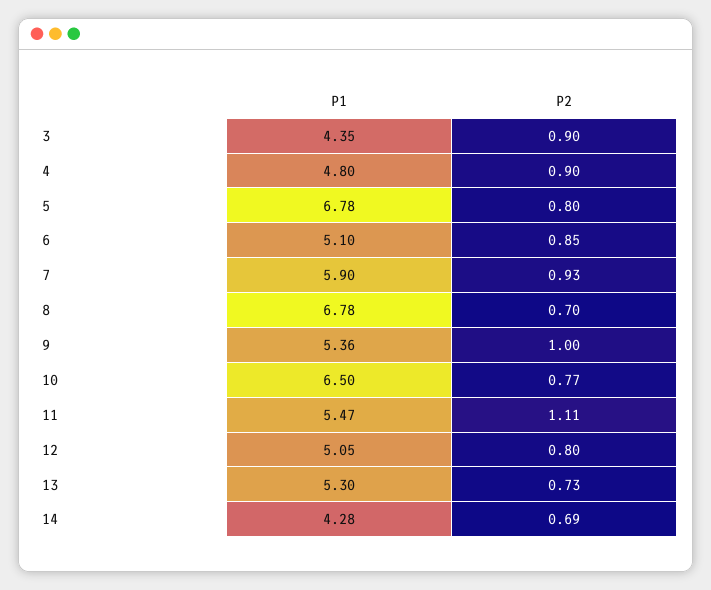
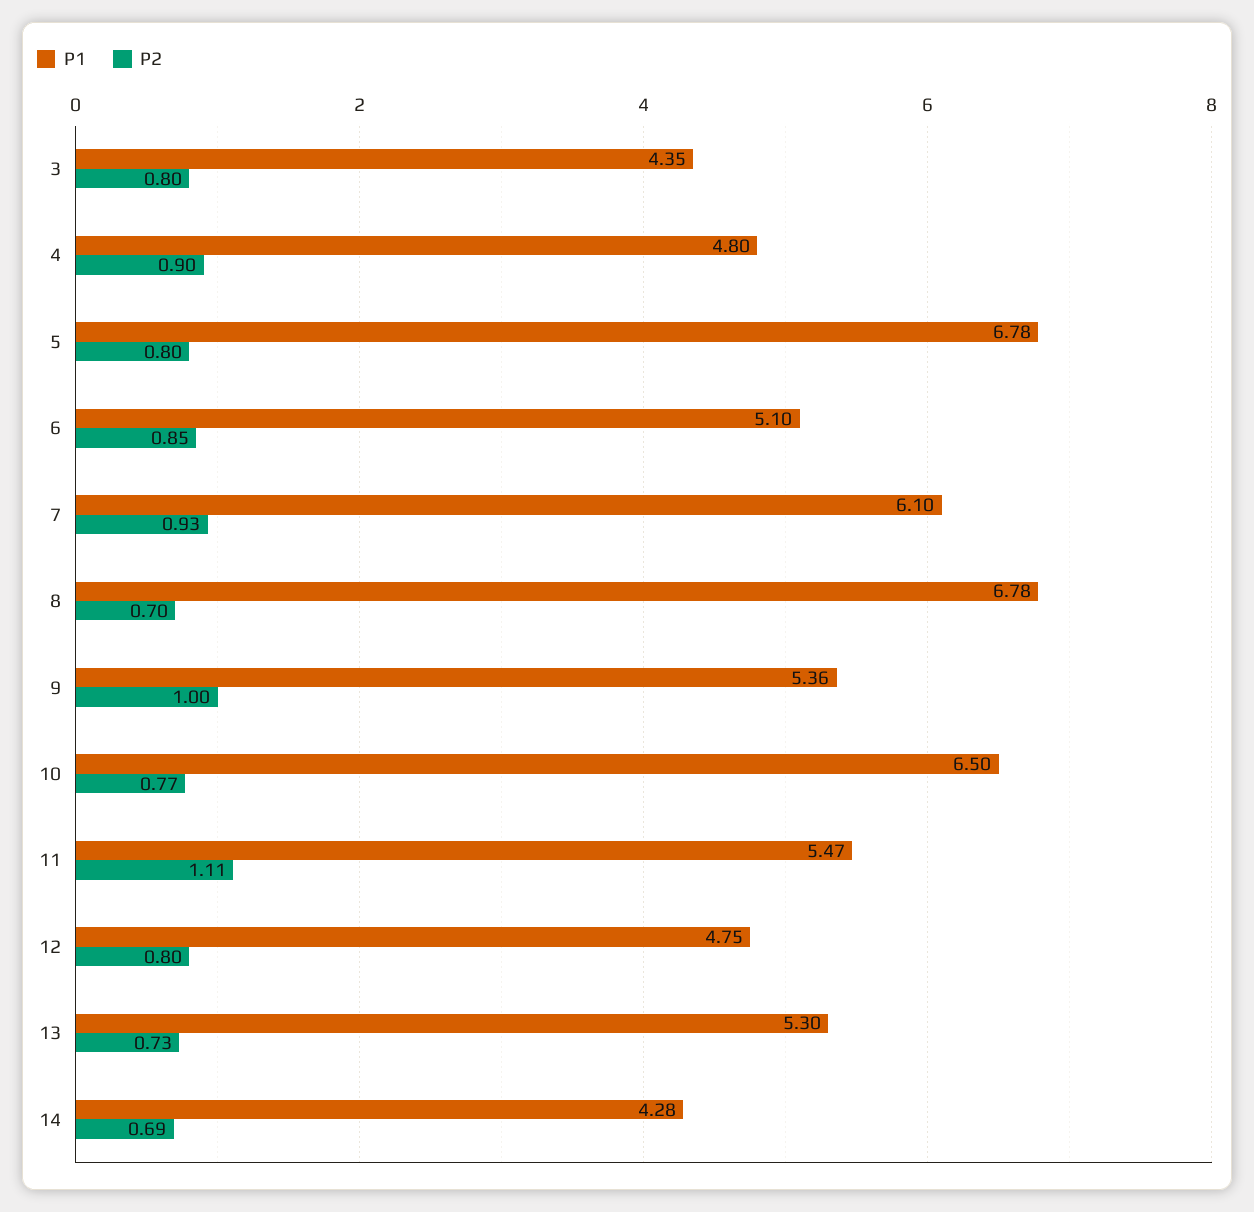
  {
    "P1": {
      "3": 4.35,
      "4": 4.8,
      "5": 6.78,
      "6": 5.1,
-     "7": 5.9,
+     "7": 6.1,
      "8": 6.78,
      "9": 5.36,
      "10": 6.5,
      "11": 5.47,
-     "12": 5.05,
+     "12": 4.75,
      "13": 5.3,
      "14": 4.28
    },
    "P2": {
-     "3": 0.9,
+     "3": 0.8,
      "4": 0.9,
      "5": 0.8,
      "6": 0.85,
      "7": 0.93,
      "8": 0.7,
      "9": 1,
      "10": 0.77,
      "11": 1.11,
      "12": 0.8,
      "13": 0.73,
      "14": 0.69
    }
  }

